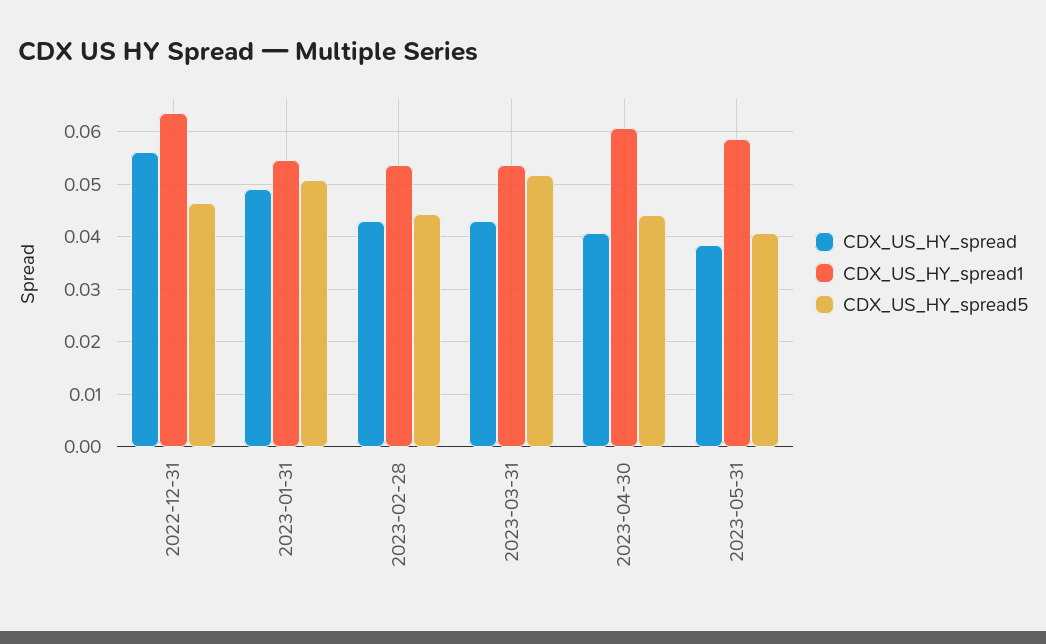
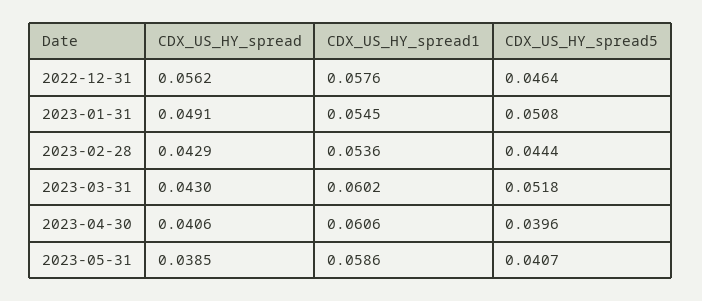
  {
    "CDX_US_HY_spread": {
      "2022-12-31": 0.0562,
      "2023-01-31": 0.0491,
      "2023-02-28": 0.0429,
      "2023-03-31": 0.043,
      "2023-04-30": 0.0406,
      "2023-05-31": 0.0385
    },
    "CDX_US_HY_spread1": {
-     "2022-12-31": 0.064,
+     "2022-12-31": 0.0576,
      "2023-01-31": 0.0545,
      "2023-02-28": 0.0536,
-     "2023-03-31": 0.054,
+     "2023-03-31": 0.0602,
      "2023-04-30": 0.0606,
      "2023-05-31": 0.0586
    },
    "CDX_US_HY_spread5": {
      "2022-12-31": 0.0464,
      "2023-01-31": 0.0508,
      "2023-02-28": 0.0444,
      "2023-03-31": 0.0518,
-     "2023-04-30": 0.044,
+     "2023-04-30": 0.0396,
      "2023-05-31": 0.0407
    }
  }

